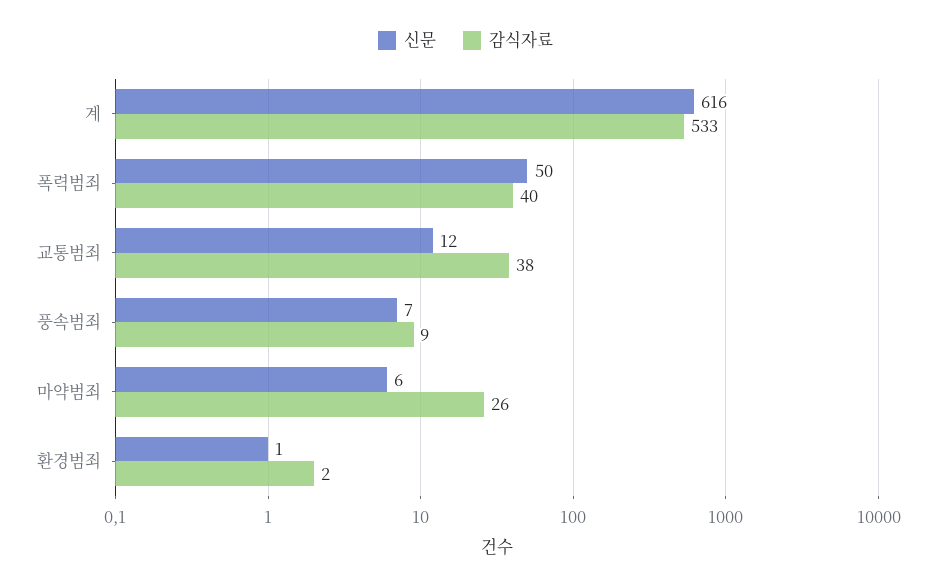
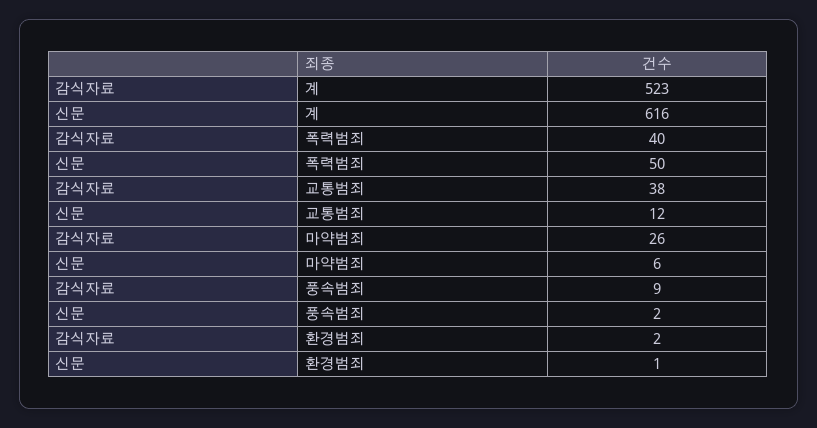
  {
    "신문": {
      "계": 616,
      "폭력범죄": 50,
      "교통범죄": 12,
-     "풍속범죄": 7,
+     "풍속범죄": 2,
      "마약범죄": 6,
      "환경범죄": 1
    },
    "감식자료": {
-     "계": 533,
+     "계": 523,
      "폭력범죄": 40,
      "교통범죄": 38,
      "풍속범죄": 9,
      "마약범죄": 26,
      "환경범죄": 2
    }
  }

